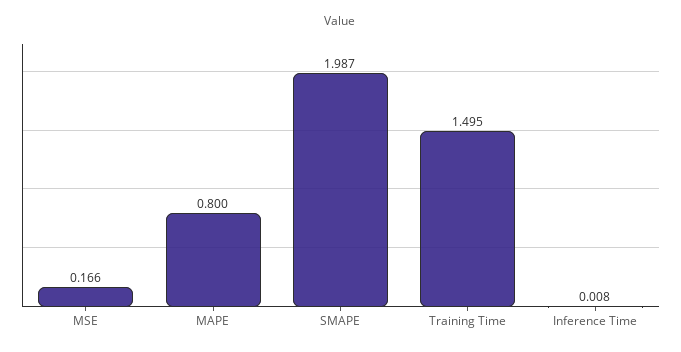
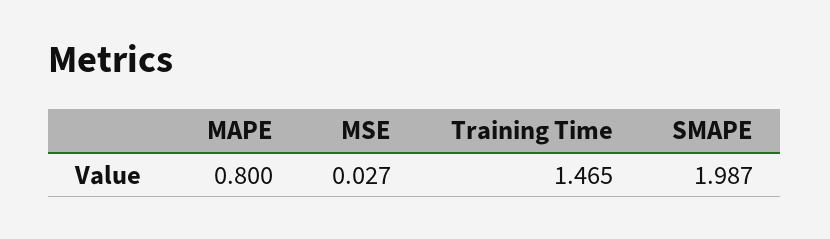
  {
-   "MSE": 0.166,
+   "MSE": 0.027,
    "MAPE": 0.8,
    "SMAPE": 1.987,
-   "Training Time": 1.495,
+   "Training Time": 1.465
-   "Inference Time": 0.008
  }

